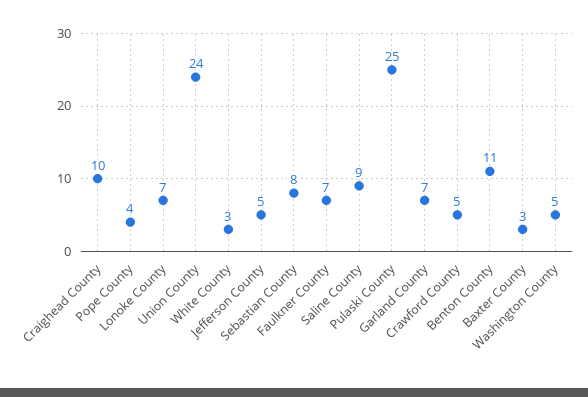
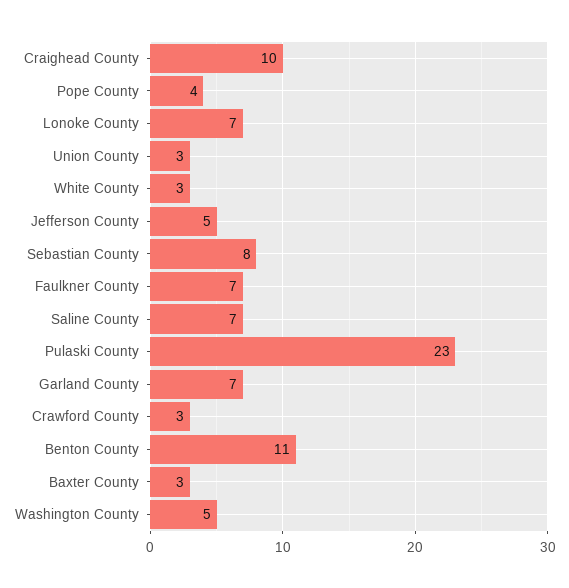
  {
    "Craighead County": 10,
    "Pope County": 4,
    "Lonoke County": 7,
-   "Union County": 24,
+   "Union County": 3,
    "White County": 3,
    "Jefferson County": 5,
    "Sebastian County": 8,
    "Faulkner County": 7,
-   "Saline County": 9,
+   "Saline County": 7,
-   "Pulaski County": 25,
+   "Pulaski County": 23,
    "Garland County": 7,
-   "Crawford County": 5,
+   "Crawford County": 3,
    "Benton County": 11,
    "Baxter County": 3,
    "Washington County": 5
  }

